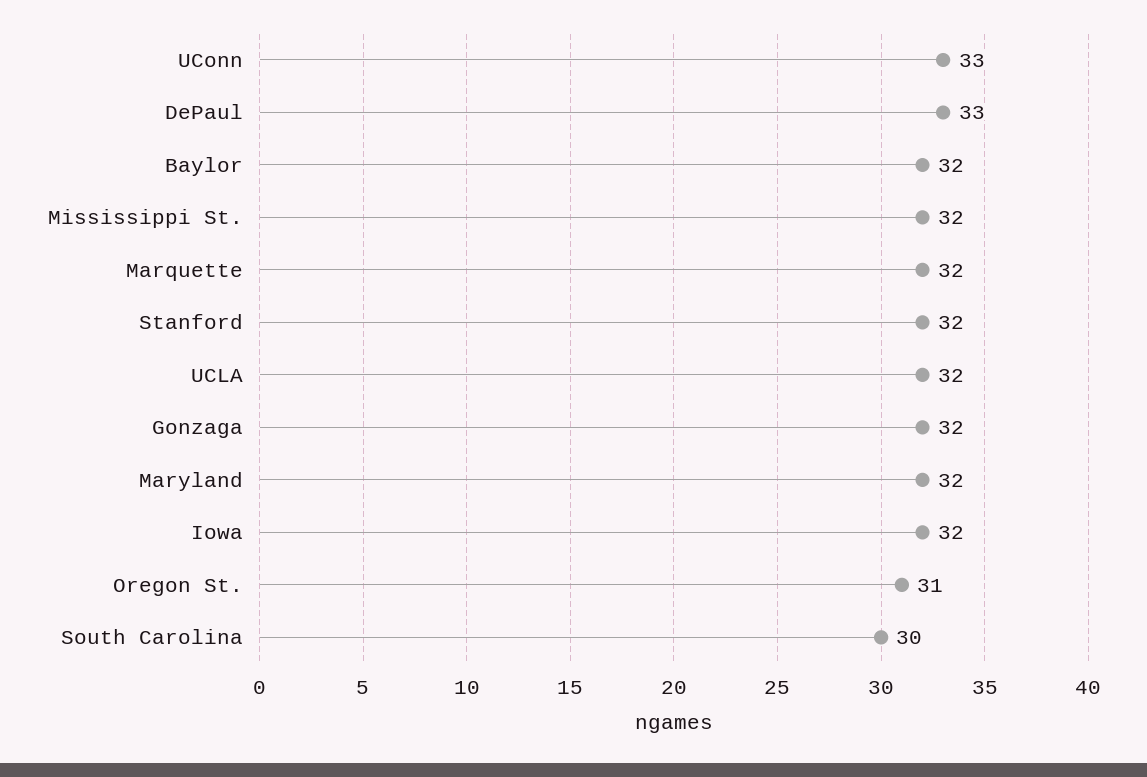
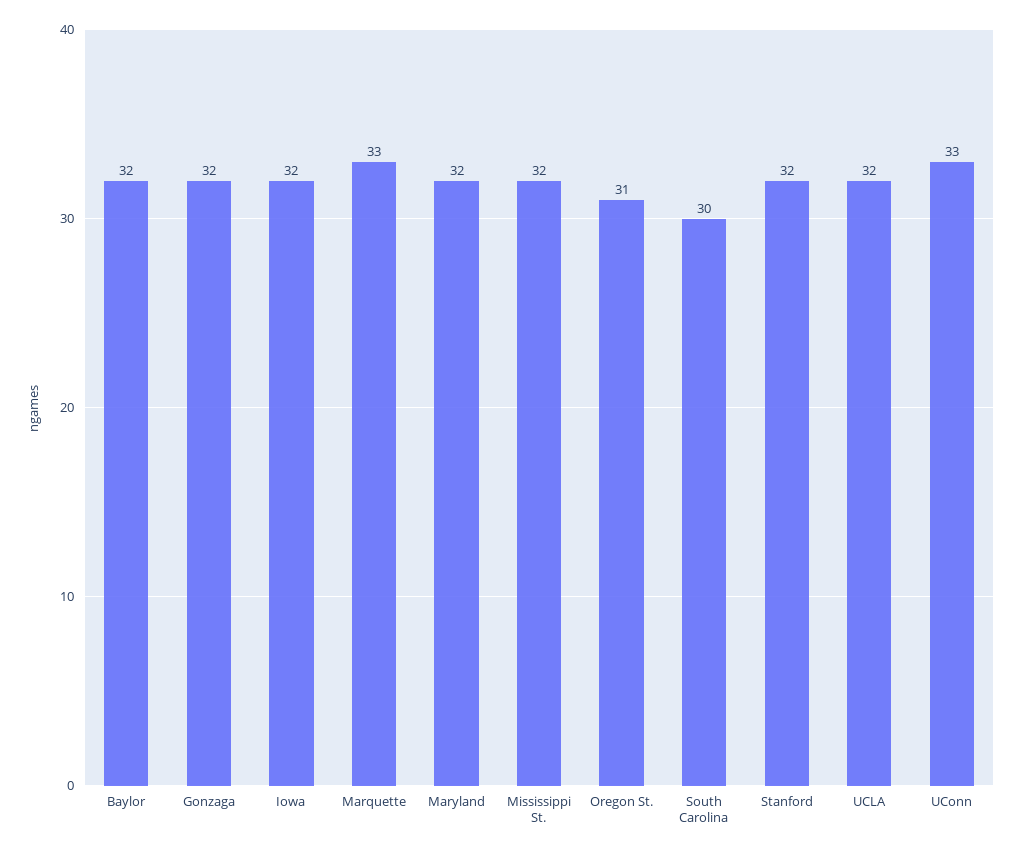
  {
    "UConn": 33,
-   "DePaul": 33,
    "Baylor": 32,
    "Mississippi St.": 32,
-   "Marquette": 32,
+   "Marquette": 33,
    "Stanford": 32,
    "UCLA": 32,
    "Gonzaga": 32,
    "Maryland": 32,
    "Iowa": 32,
    "Oregon St.": 31,
    "South Carolina": 30
  }

